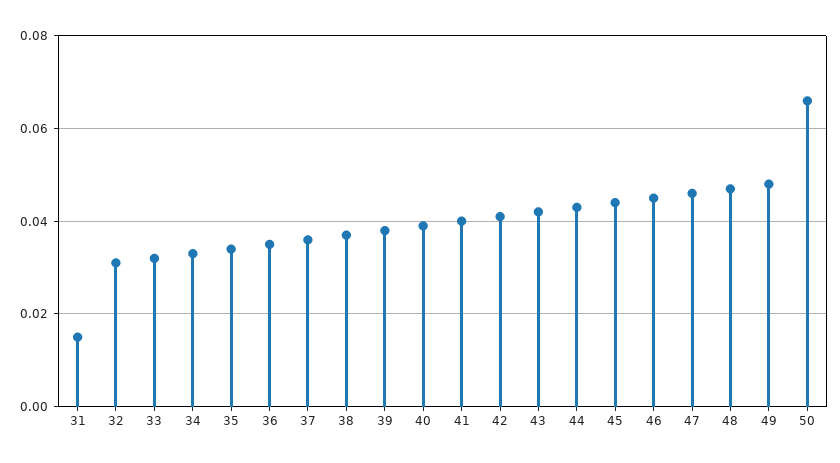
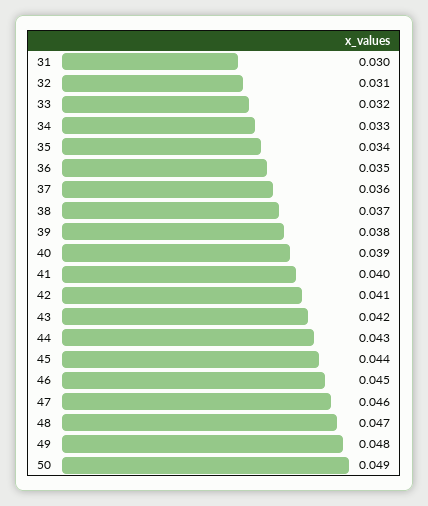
  {
-   "31": 0.015,
+   "31": 0.03,
    "32": 0.031,
    "33": 0.032,
    "34": 0.033,
    "35": 0.034,
    "36": 0.035,
    "37": 0.036,
    "38": 0.037,
    "39": 0.038,
    "40": 0.039,
    "41": 0.04,
    "42": 0.041,
    "43": 0.042,
    "44": 0.043,
    "45": 0.044,
    "46": 0.045,
    "47": 0.046,
    "48": 0.047,
    "49": 0.048,
-   "50": 0.065
+   "50": 0.049
  }

